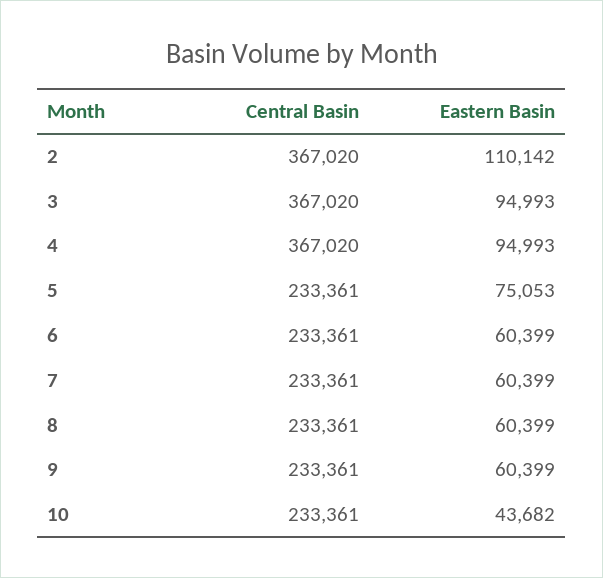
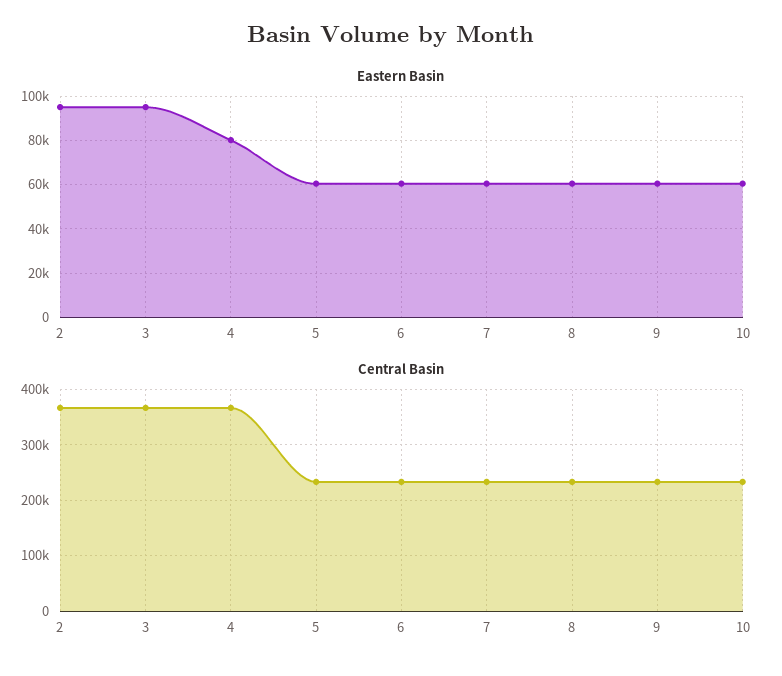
  {
    "Central Basin": {
      "2": 367020,
      "3": 367020,
      "4": 367020,
      "5": 233361,
      "6": 233361,
      "7": 233361,
      "8": 233361,
      "9": 233361,
      "10": 233361
    },
    "Eastern Basin": {
-     "2": 110142,
+     "2": 95000,
      "3": 94993,
-     "4": 94993,
+     "4": 80000,
-     "5": 75053,
+     "5": 60000,
      "6": 60399,
      "7": 60399,
      "8": 60399,
      "9": 60399,
-     "10": 43682
+     "10": 60000
    }
  }

